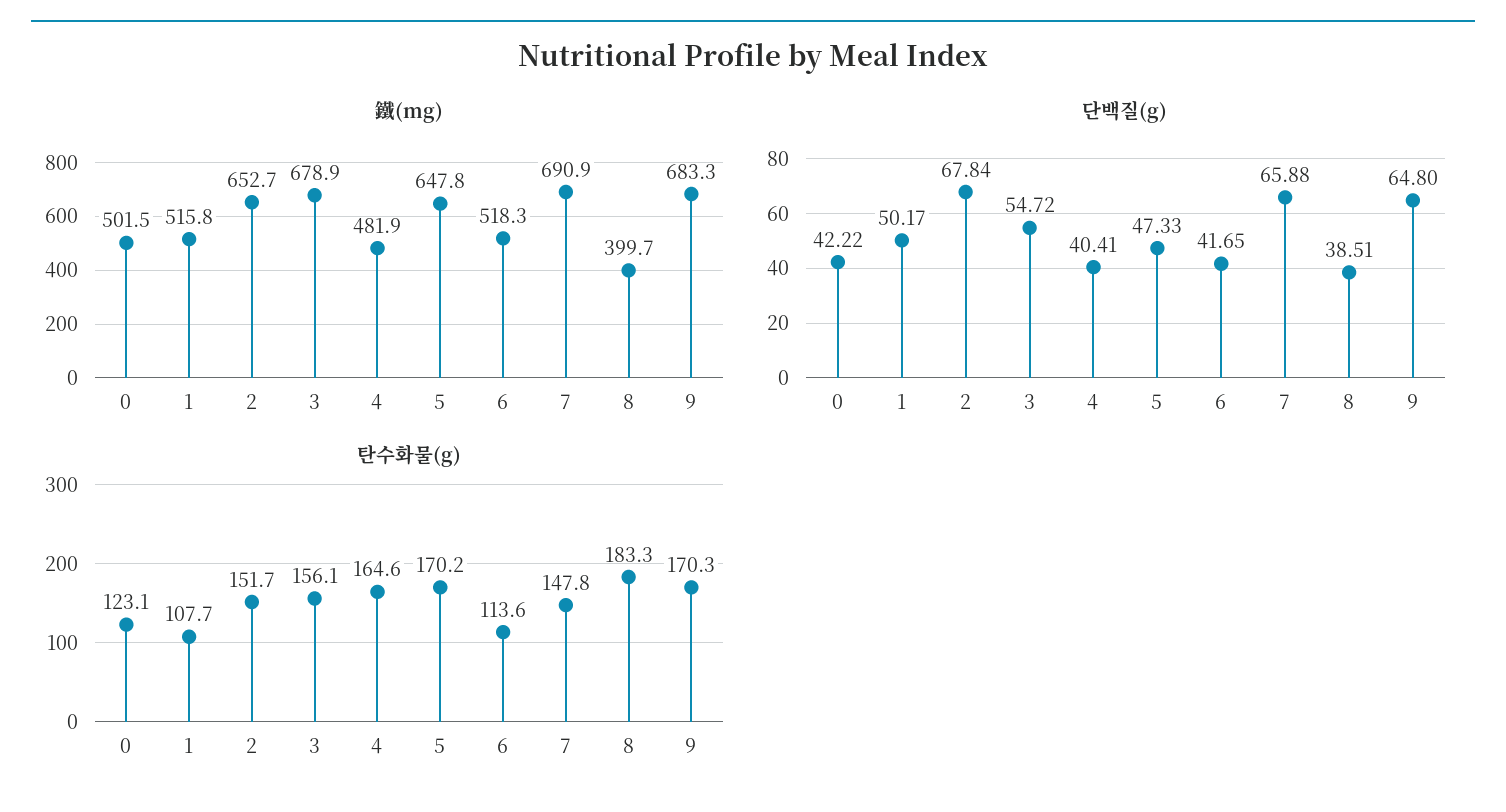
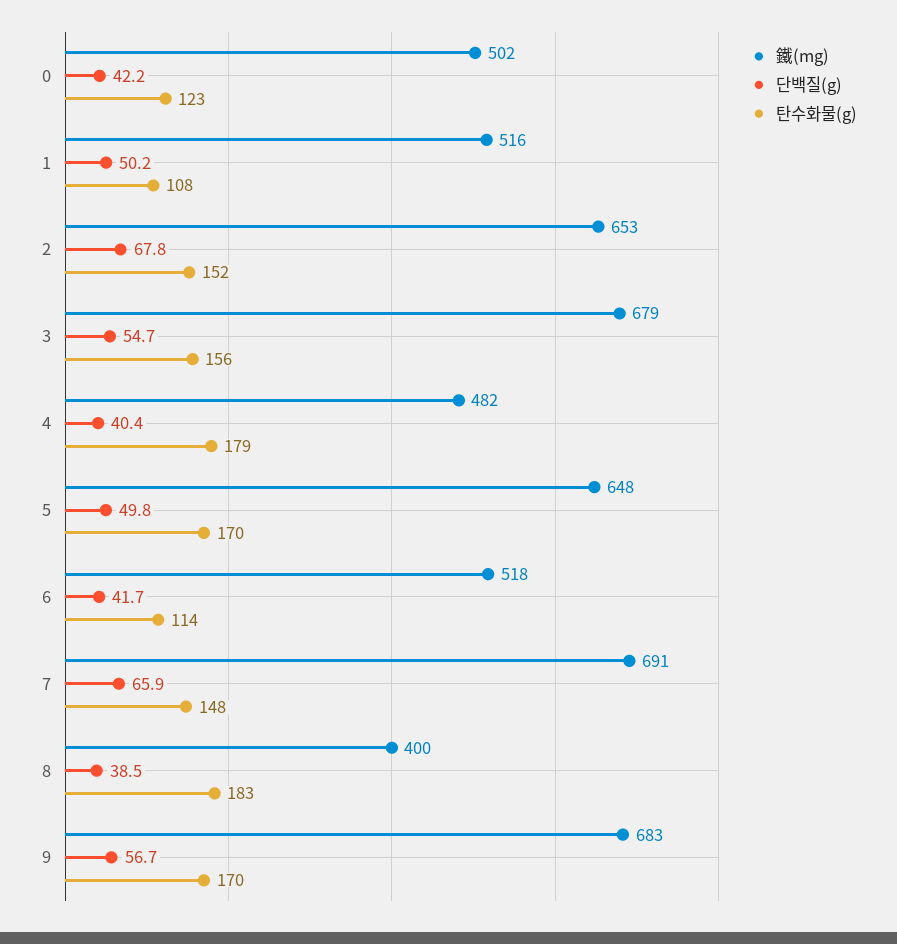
  {
    "鐵(mg)": {
      "0": 501.5,
      "1": 515.8,
      "2": 652.7,
      "3": 678.9,
      "4": 481.9,
      "5": 647.8,
      "6": 518.3,
      "7": 690.9,
      "8": 399.7,
      "9": 683.3
    },
    "단백질(g)": {
      "0": 42.22,
      "1": 50.17,
      "2": 67.84,
      "3": 54.72,
      "4": 40.41,
-     "5": 47.33,
+     "5": 49.8,
      "6": 41.65,
      "7": 65.88,
      "8": 38.51,
-     "9": 64.8
+     "9": 56.7
    },
    "탄수화물(g)": {
      "0": 123.1,
      "1": 107.7,
      "2": 151.7,
      "3": 156.1,
-     "4": 164.6,
+     "4": 179,
      "5": 170.2,
      "6": 113.6,
      "7": 147.8,
      "8": 183.3,
      "9": 170.3
    }
  }

